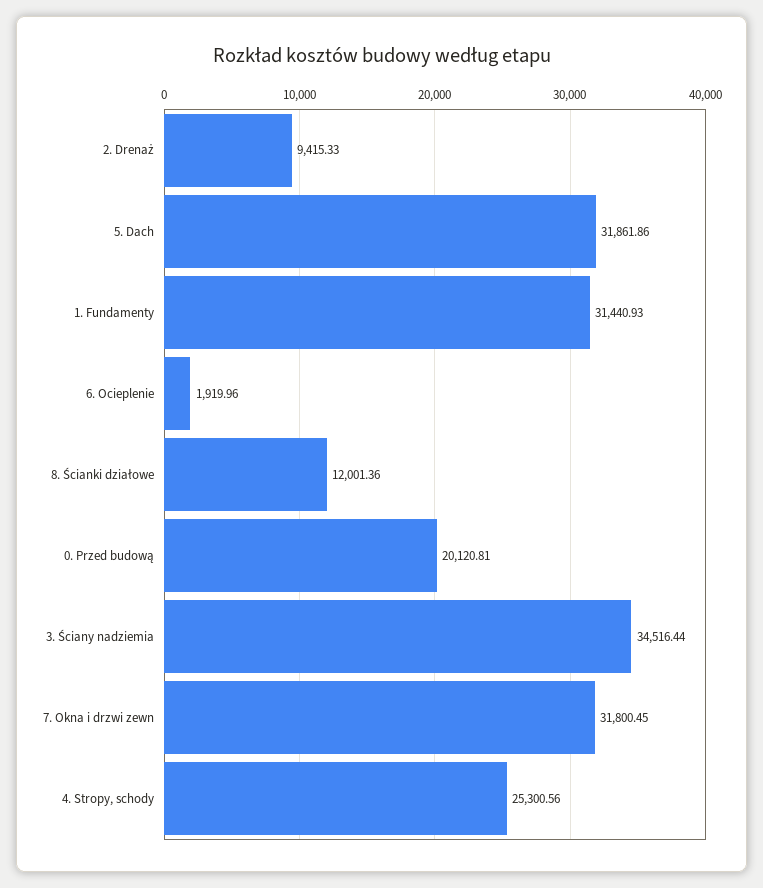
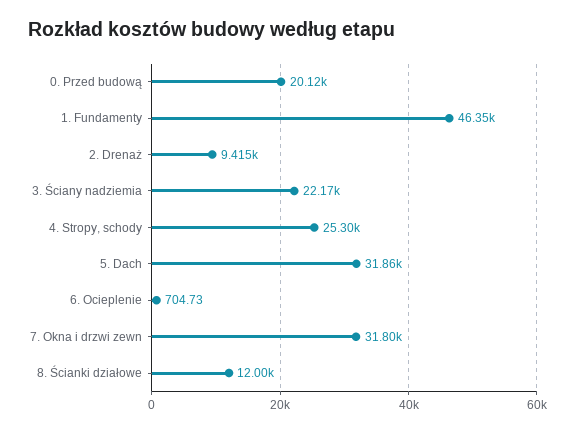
  {
    "2. Drenaż": 9415.33,
    "5. Dach": 31861.86,
-   "1. Fundamenty": 31440.93,
+   "1. Fundamenty": 46350,
-   "6. Ocieplenie": 1919.96,
+   "6. Ocieplenie": 704.73,
    "8. Ścianki działowe": 12001.36,
    "0. Przed budową": 20120.81,
-   "3. Ściany nadziemia": 34516.44,
+   "3. Ściany nadziemia": 22170,
    "7. Okna i drzwi zewn": 31800.45,
    "4. Stropy, schody": 25300.56
  }

